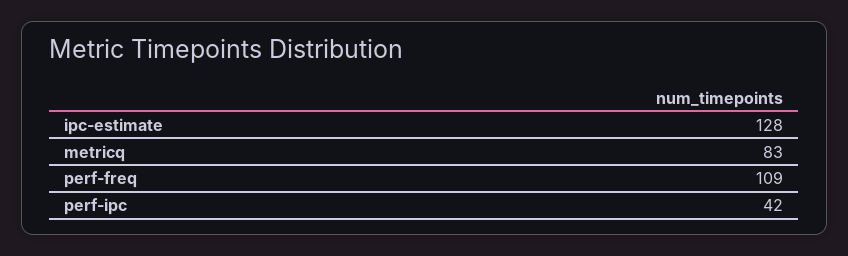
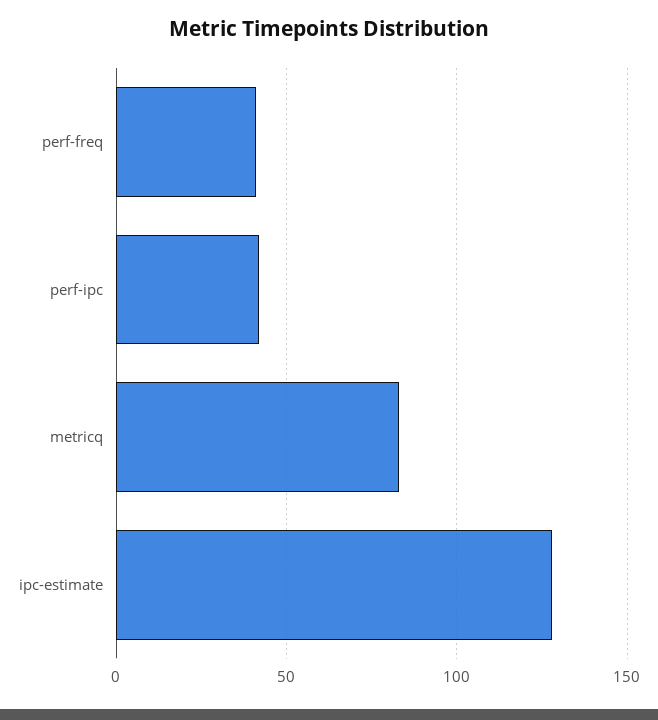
  {
    "ipc-estimate": 128,
    "metricq": 83,
-   "perf-freq": 109,
+   "perf-freq": 40,
    "perf-ipc": 42
  }

